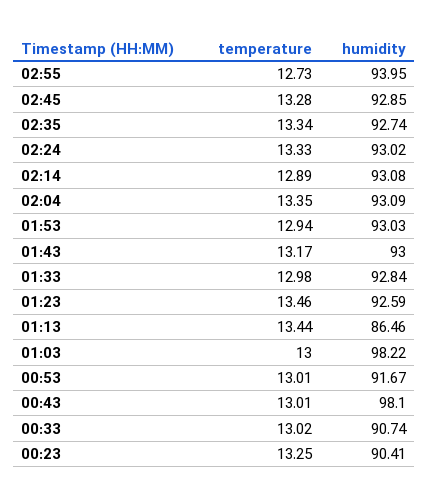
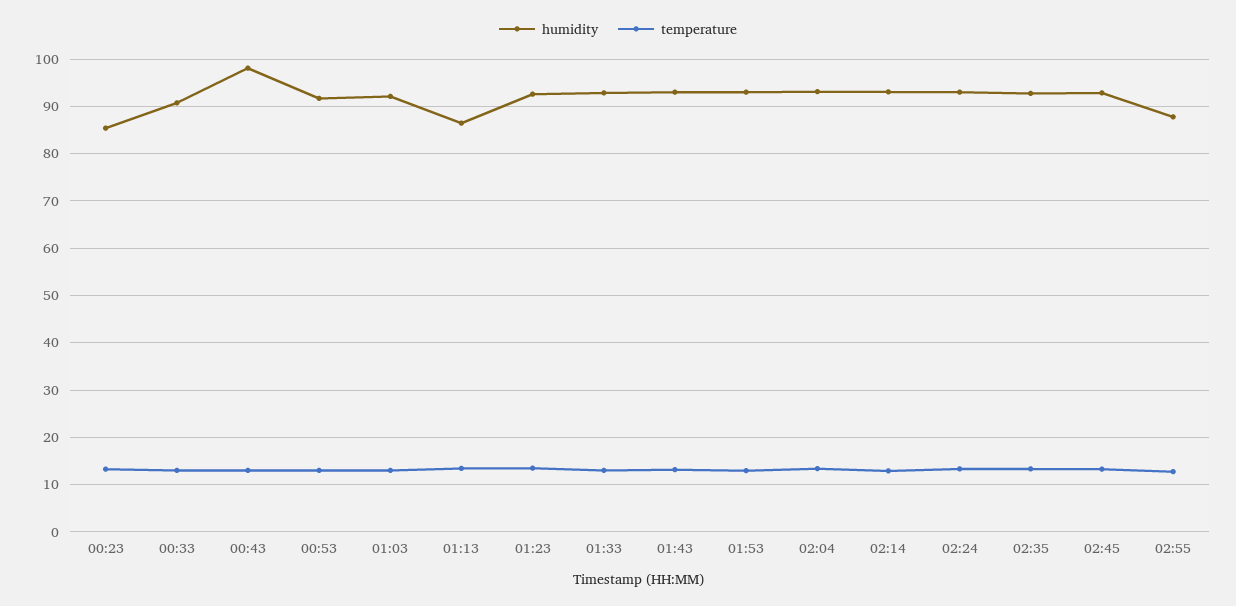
  {
    "temperature": {
      "02:55": 12.73,
      "02:45": 13.28,
      "02:35": 13.34,
      "02:24": 13.33,
      "02:14": 12.89,
      "02:04": 13.35,
      "01:53": 12.94,
      "01:43": 13.17,
      "01:33": 12.98,
      "01:23": 13.46,
      "01:13": 13.44,
      "01:03": 13,
      "00:53": 13.01,
      "00:43": 13.01,
      "00:33": 13.02,
      "00:23": 13.25
    },
    "humidity": {
-     "02:55": 93.95,
+     "02:55": 88,
      "02:45": 92.85,
      "02:35": 92.74,
      "02:24": 93.02,
      "02:14": 93.08,
      "02:04": 93.09,
      "01:53": 93.03,
      "01:43": 93,
      "01:33": 92.84,
      "01:23": 92.59,
      "01:13": 86.46,
-     "01:03": 98.22,
+     "01:03": 92,
      "00:53": 91.67,
      "00:43": 98.1,
      "00:33": 90.74,
-     "00:23": 90.41
+     "00:23": 86
    }
  }

